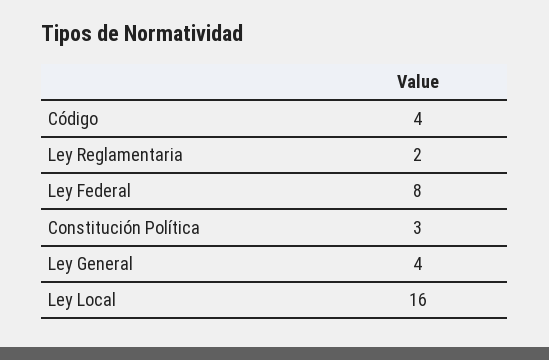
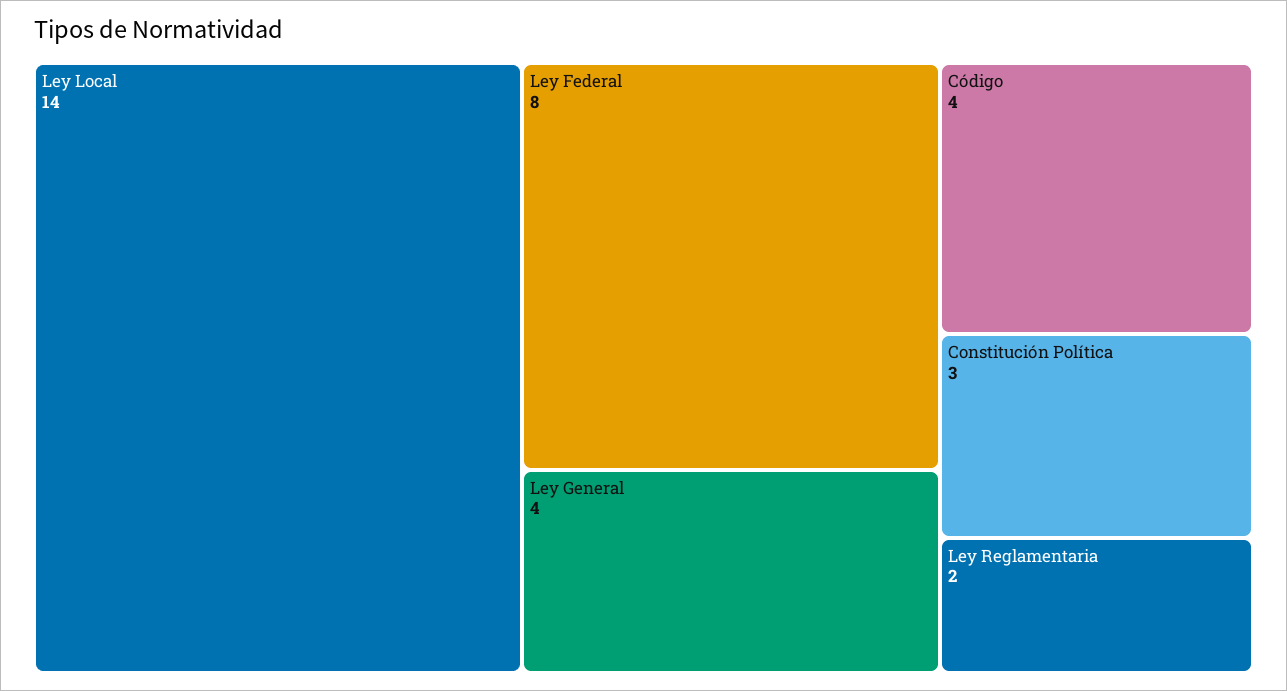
  {
    "Código": 4,
    "Ley Reglamentaria": 2,
    "Ley Federal": 8,
    "Constitución Política": 3,
    "Ley General": 4,
-   "Ley Local": 16
+   "Ley Local": 14
  }

